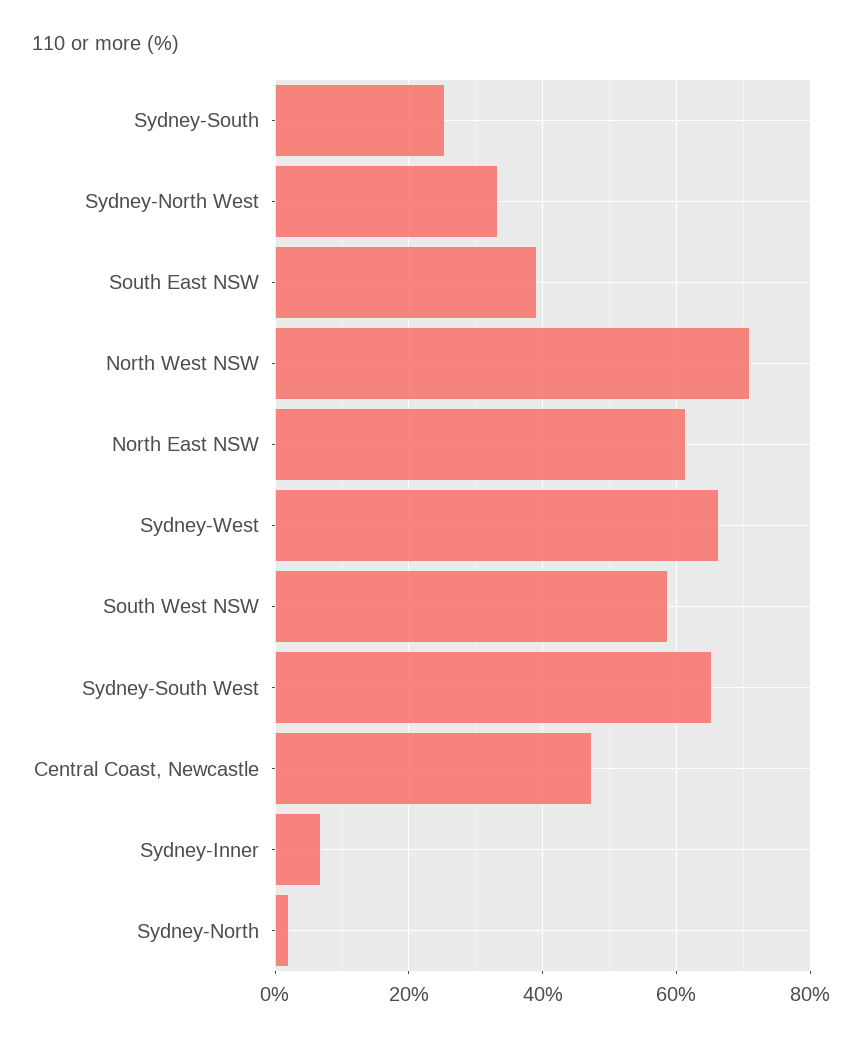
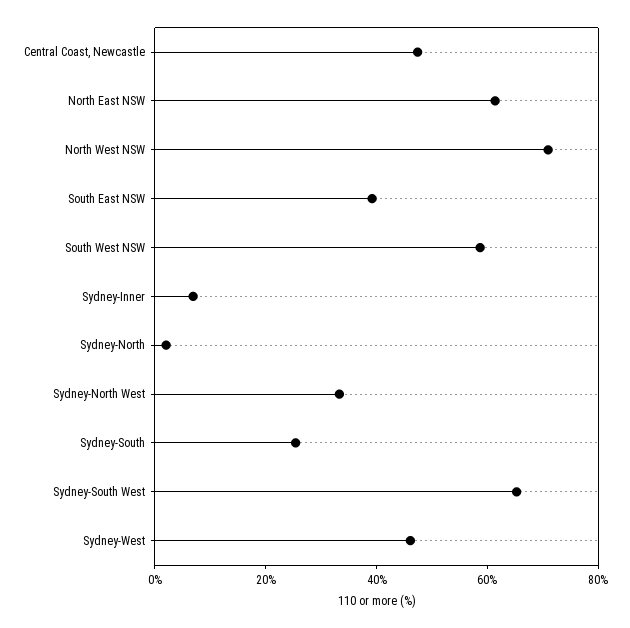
  {
    "Sydney-South": 26,
    "Sydney-North West": 34,
    "South East NSW": 40,
    "North West NSW": 72,
    "North East NSW": 62,
-   "Sydney-West": 66,
+   "Sydney-West": 45,
    "South West NSW": 58,
    "Sydney-South West": 66,
    "Central Coast, Newcastle": 48,
    "Sydney-Inner": 6,
    "Sydney-North": 2
  }

